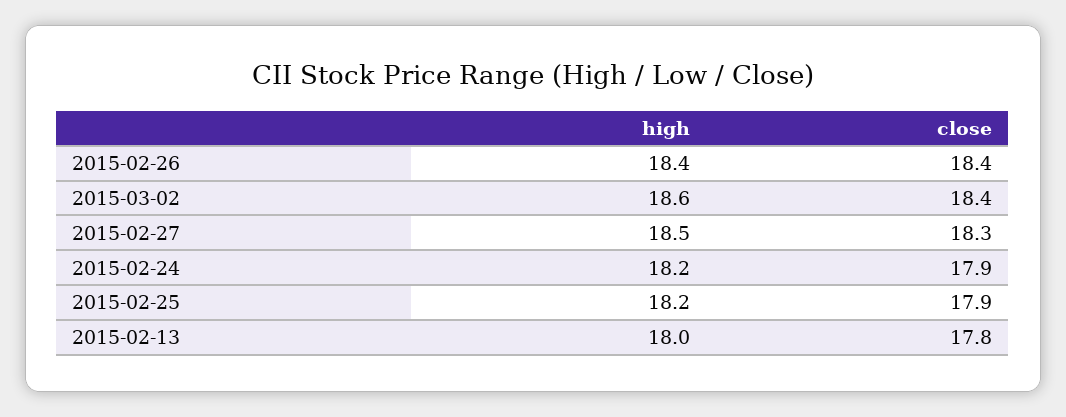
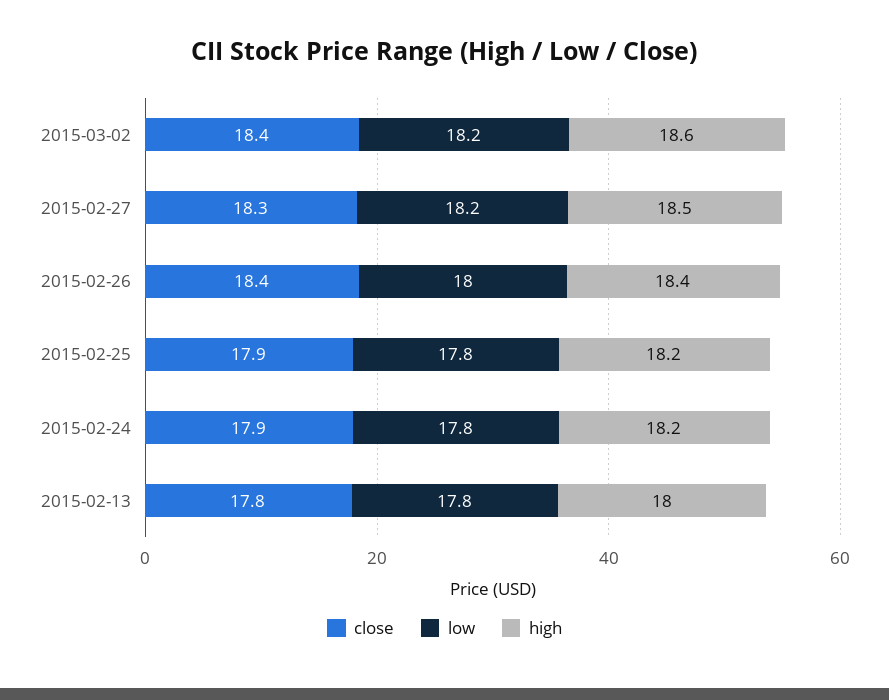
  {
    "high": {
      "2015-02-26": 18.4,
      "2015-03-02": 18.6,
      "2015-02-27": 18.5,
      "2015-02-24": 18.2,
      "2015-02-25": 18.2,
      "2015-02-13": 18
    },
    "close": {
      "2015-02-26": 18.4,
      "2015-03-02": 18.4,
      "2015-02-27": 18.3,
      "2015-02-24": 17.9,
      "2015-02-25": 17.9,
      "2015-02-13": 17.8
-   }
+   },
+   "low": {
+     "2015-03-02": 18.2,
+     "2015-02-27": 18.2,
+     "2015-02-26": 18,
+     "2015-02-25": 17.8,
+     "2015-02-24": 17.8,
+     "2015-02-13": 17.8
+   }
  }

